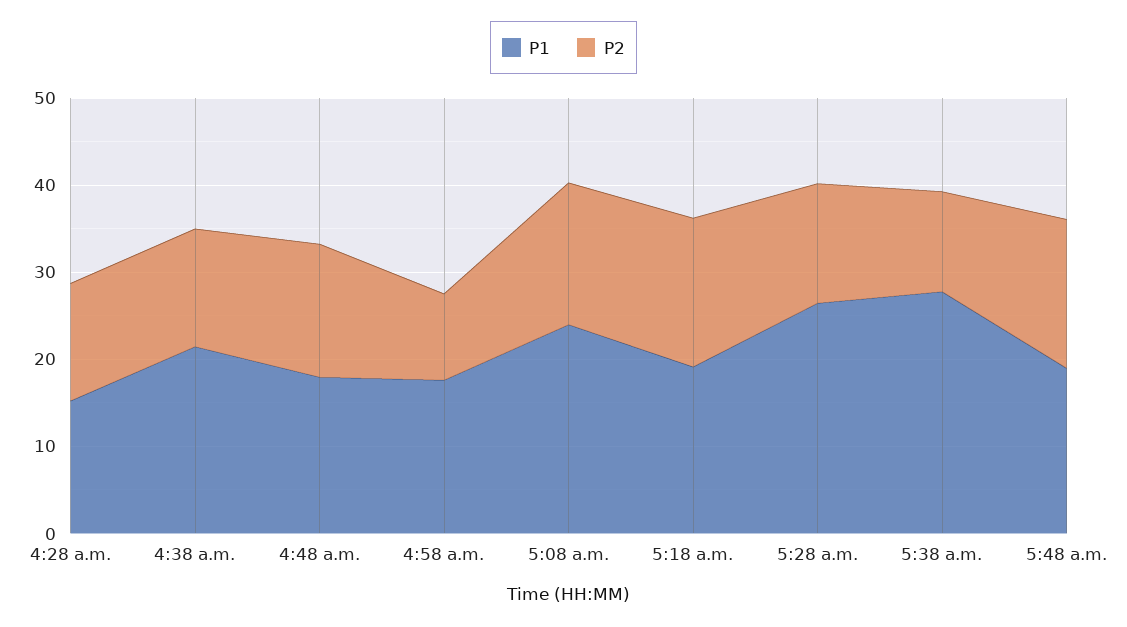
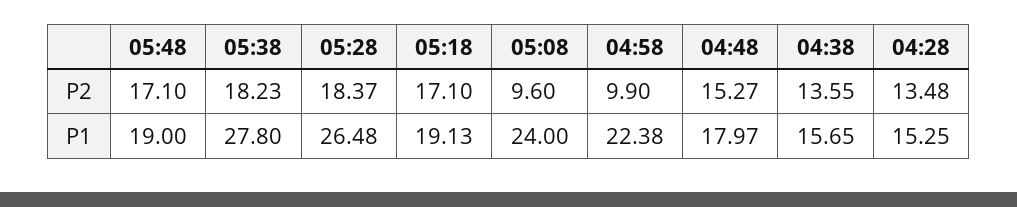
  {
    "P1": {
      "4:28 a.m.": 15.25,
-     "4:38 a.m.": 22,
+     "4:38 a.m.": 15.65,
      "4:48 a.m.": 17.97,
-     "4:58 a.m.": 18,
+     "4:58 a.m.": 22.38,
      "5:08 a.m.": 24,
      "5:18 a.m.": 19.13,
      "5:28 a.m.": 26.48,
      "5:38 a.m.": 27.8,
      "5:48 a.m.": 19
    },
    "P2": {
      "4:28 a.m.": 13.48,
      "4:38 a.m.": 13.55,
      "4:48 a.m.": 15.27,
      "4:58 a.m.": 9.9,
-     "5:08 a.m.": 16,
+     "5:08 a.m.": 9.6,
      "5:18 a.m.": 17.1,
-     "5:28 a.m.": 14,
+     "5:28 a.m.": 18.37,
-     "5:38 a.m.": 12,
+     "5:38 a.m.": 18.23,
      "5:48 a.m.": 17.1
    }
  }

